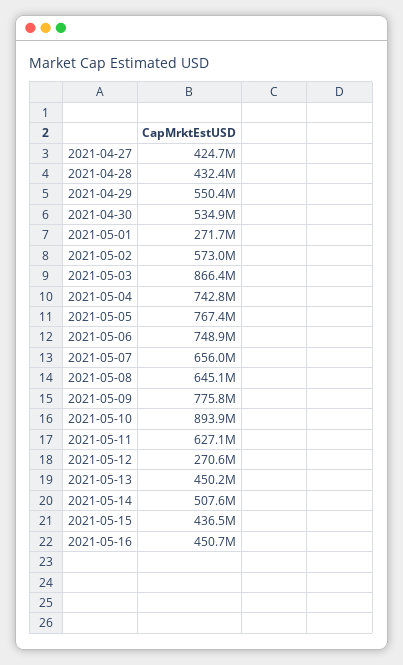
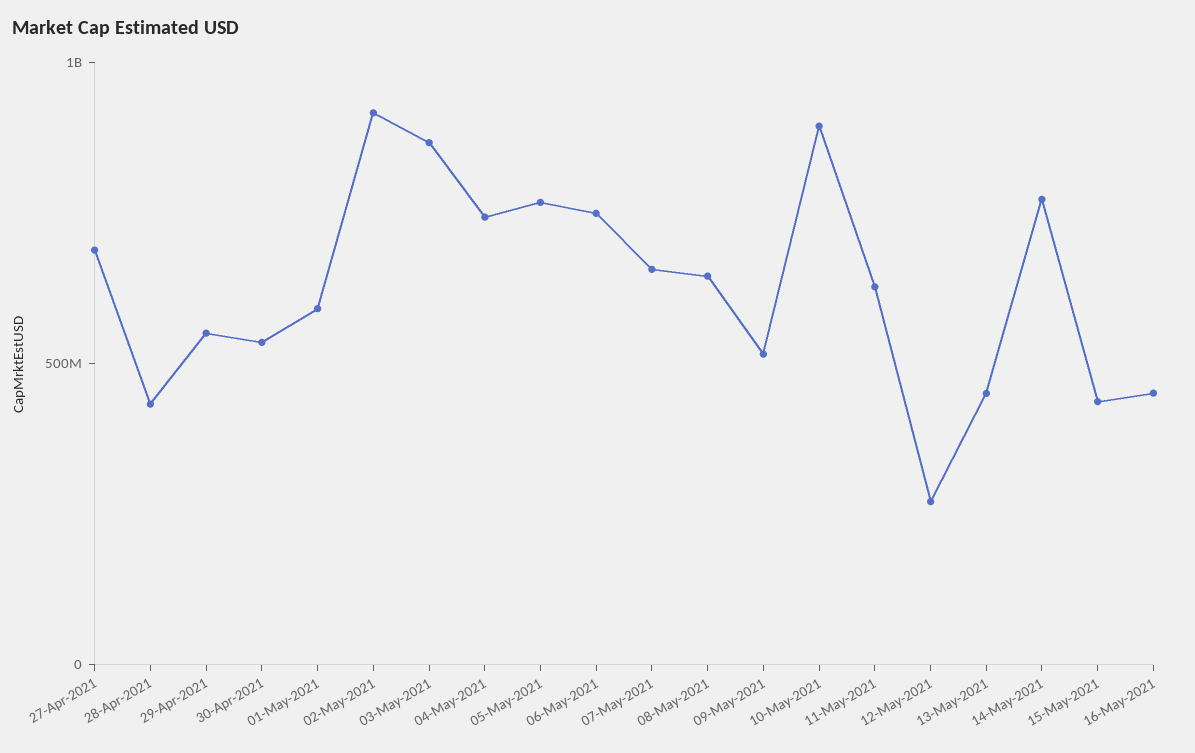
  {
-   "2021-04-27": 424700000,
+   "2021-04-27": 700000000,
    "2021-04-28": 432400000,
    "2021-04-29": 550400000,
    "2021-04-30": 534900000,
-   "2021-05-01": 271700000,
+   "2021-05-01": 600000000,
-   "2021-05-02": 573000000,
+   "2021-05-02": 900000000,
    "2021-05-03": 866400000,
    "2021-05-04": 742800000,
    "2021-05-05": 767400000,
    "2021-05-06": 748900000,
    "2021-05-07": 656000000,
    "2021-05-08": 645100000,
-   "2021-05-09": 775800000,
+   "2021-05-09": 500000000,
    "2021-05-10": 893900000,
    "2021-05-11": 627100000,
    "2021-05-12": 270600000,
    "2021-05-13": 450200000,
-   "2021-05-14": 507600000,
+   "2021-05-14": 800000000,
    "2021-05-15": 436500000,
    "2021-05-16": 450700000
  }

